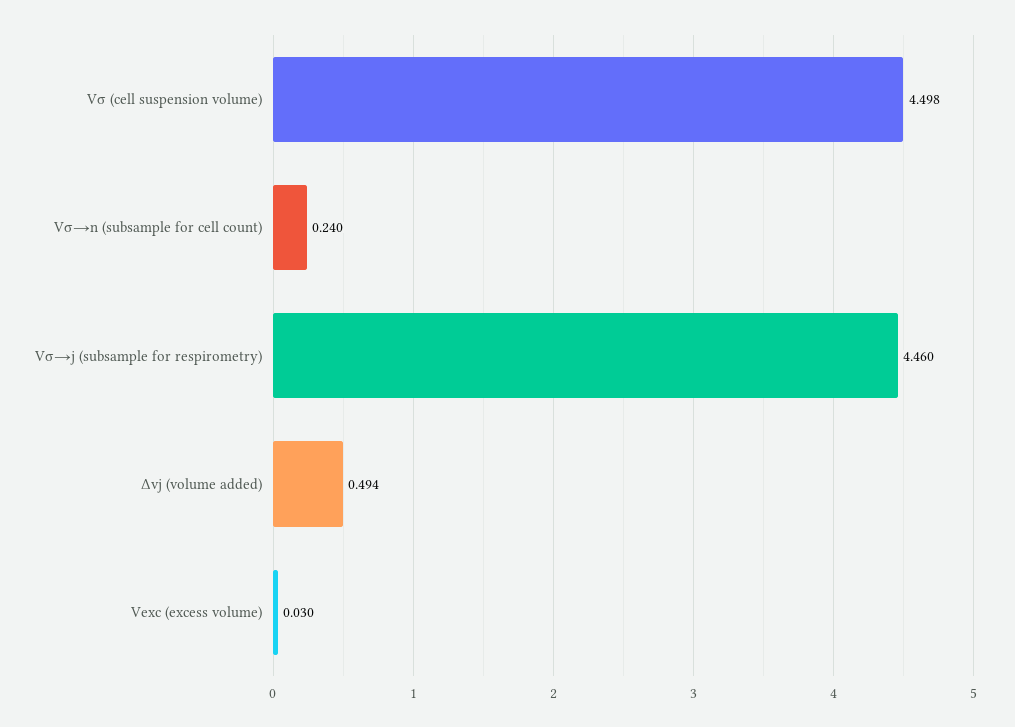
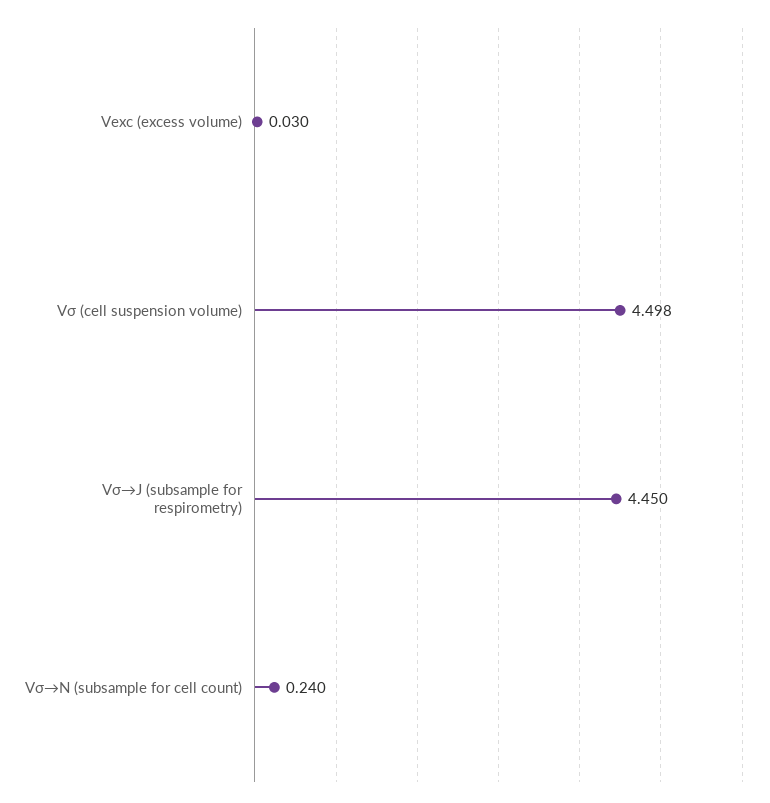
  {
    "Vσ (cell suspension volume)": 4.498,
    "Vσ→n (subsample for cell count)": 0.24,
-   "Vσ→j (subsample for respirometry)": 4.46,
+   "Vσ→j (subsample for respirometry)": 4.45,
-   "Δvj (volume added)": 0.494,
    "Vexc (excess volume)": 0.03
  }

